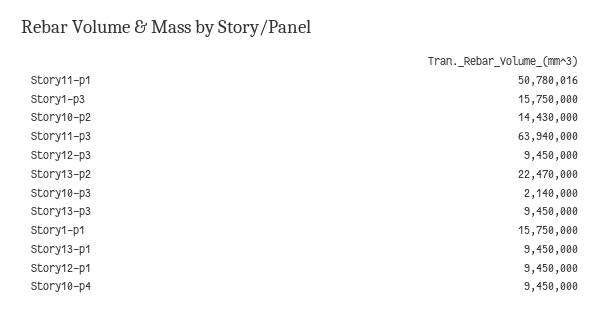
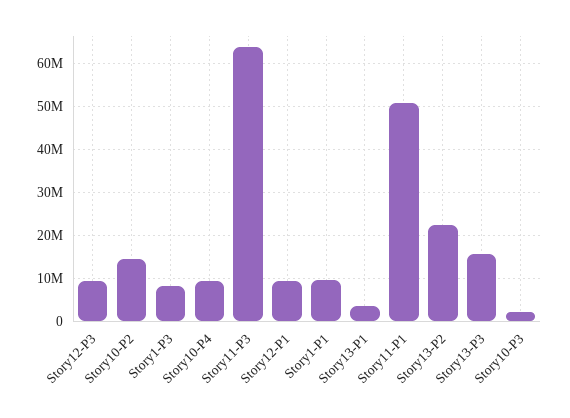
  {
    "Story11-p1": 50780016,
-   "Story1-p3": 15750000,
+   "Story1-p3": 8000000,
    "Story10-p2": 14430000,
    "Story11-p3": 63940000,
    "Story12-p3": 9450000,
    "Story13-p2": 22470000,
    "Story10-p3": 2140000,
-   "Story13-p3": 9450000,
+   "Story13-p3": 16000000,
-   "Story1-p1": 15750000,
+   "Story1-p1": 10000000,
-   "Story13-p1": 9450000,
+   "Story13-p1": 4000000,
    "Story12-p1": 9450000,
    "Story10-p4": 9450000
  }

